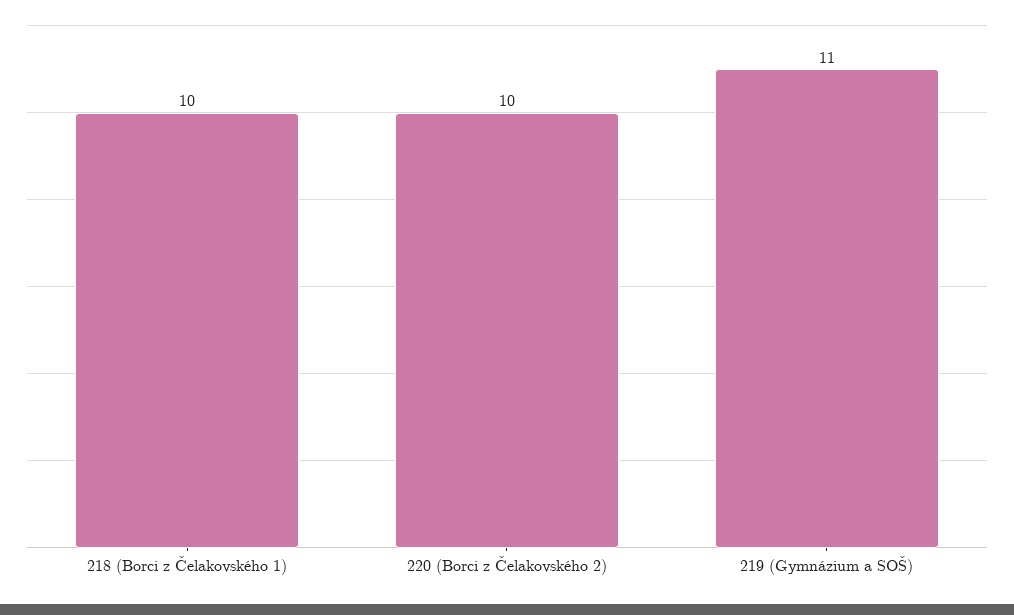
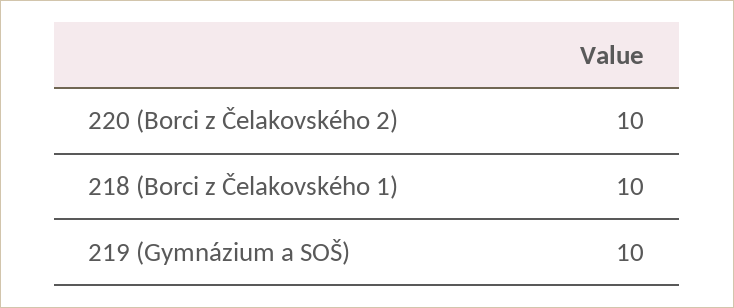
  {
    "218 (Borci z Čelakovského 1)": 10,
    "220 (Borci z Čelakovského 2)": 10,
-   "219 (Gymnázium a SOŠ)": 11
+   "219 (Gymnázium a SOŠ)": 10
  }

